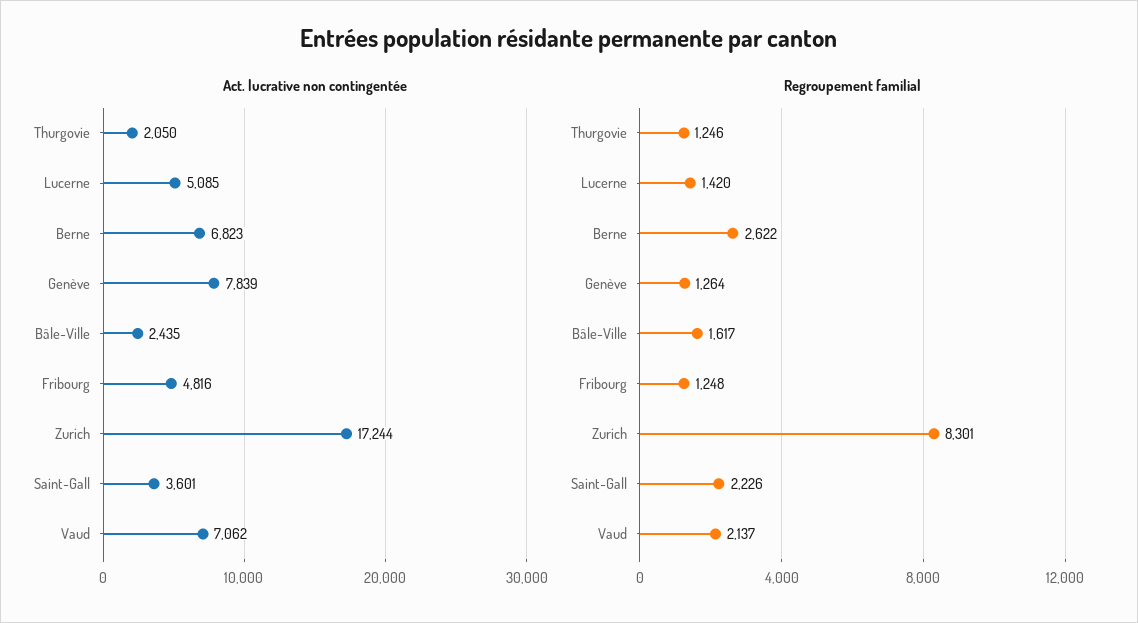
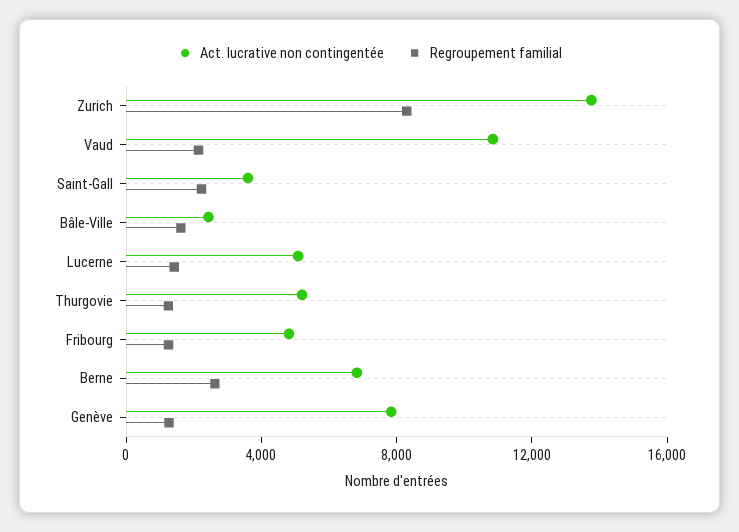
  {
    "Act. lucrative non contingentée": {
-     "Thurgovie": 2050,
+     "Thurgovie": 5000,
      "Lucerne": 5085,
      "Berne": 6823,
      "Genève": 7839,
      "Bâle-Ville": 2435,
      "Fribourg": 4816,
-     "Zurich": 17244,
+     "Zurich": 14000,
      "Saint-Gall": 3601,
-     "Vaud": 7062
+     "Vaud": 11000
    },
    "Regroupement familial": {
      "Thurgovie": 1246,
      "Lucerne": 1420,
      "Berne": 2622,
      "Genève": 1264,
      "Bâle-Ville": 1617,
      "Fribourg": 1248,
      "Zurich": 8301,
      "Saint-Gall": 2226,
      "Vaud": 2137
    }
  }

